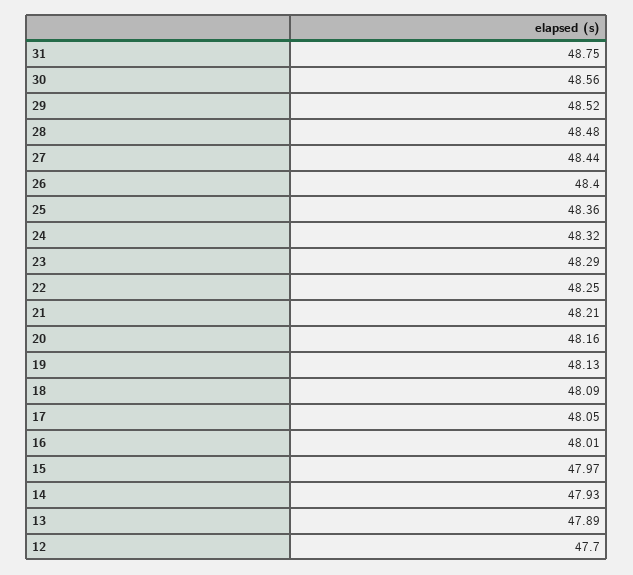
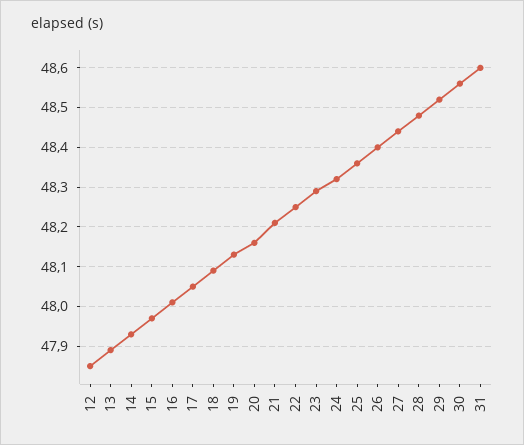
  {
-   "31": 48.75,
+   "31": 48.6,
    "30": 48.56,
    "29": 48.52,
    "28": 48.48,
    "27": 48.44,
    "26": 48.4,
    "25": 48.36,
    "24": 48.32,
    "23": 48.29,
    "22": 48.25,
    "21": 48.21,
    "20": 48.16,
    "19": 48.13,
    "18": 48.09,
    "17": 48.05,
    "16": 48.01,
    "15": 47.97,
    "14": 47.93,
    "13": 47.89,
-   "12": 47.7
+   "12": 47.85
  }

